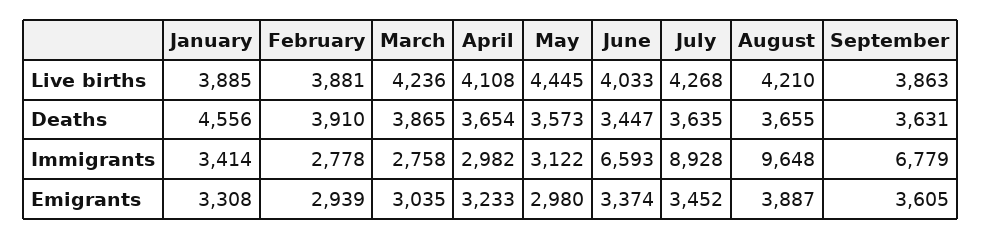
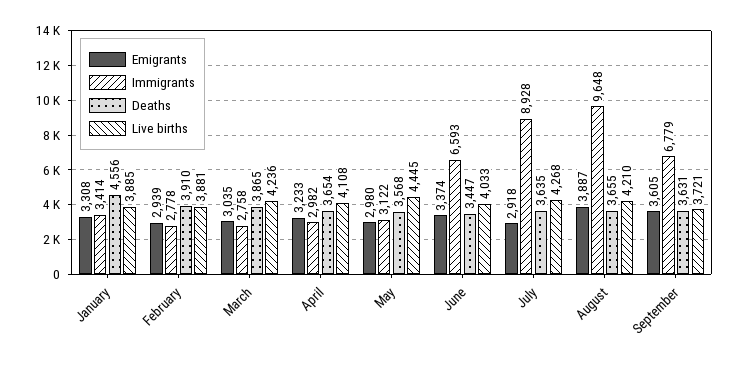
  {
    "Live births": {
      "January": 3885,
      "February": 3881,
      "March": 4236,
      "April": 4108,
      "May": 4445,
      "June": 4033,
      "July": 4268,
      "August": 4210,
-     "September": 3863
+     "September": 3721
    },
    "Deaths": {
      "January": 4556,
      "February": 3910,
      "March": 3865,
      "April": 3654,
-     "May": 3573,
+     "May": 3568,
      "June": 3447,
      "July": 3635,
      "August": 3655,
      "September": 3631
    },
    "Immigrants": {
      "January": 3414,
      "February": 2778,
      "March": 2758,
      "April": 2982,
      "May": 3122,
      "June": 6593,
      "July": 8928,
      "August": 9648,
      "September": 6779
    },
    "Emigrants": {
      "January": 3308,
      "February": 2939,
      "March": 3035,
      "April": 3233,
      "May": 2980,
      "June": 3374,
-     "July": 3452,
+     "July": 2918,
      "August": 3887,
      "September": 3605
    }
  }

